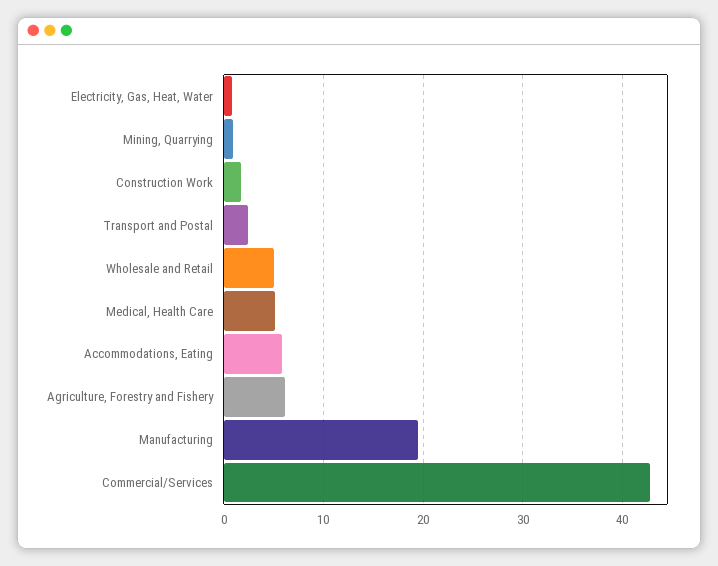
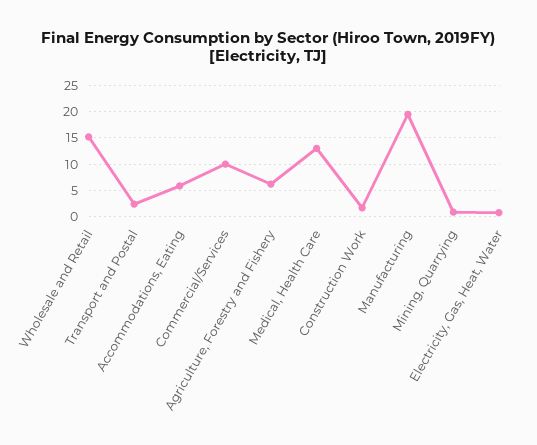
  {
    "Electricity, Gas, Heat, Water": 1,
    "Mining, Quarrying": 1,
    "Construction Work": 2,
    "Transport and Postal": 2,
-   "Wholesale and Retail": 5,
+   "Wholesale and Retail": 15,
-   "Medical, Health Care": 5,
+   "Medical, Health Care": 12.5,
    "Accommodations, Eating": 6,
    "Agriculture, Forestry and Fishery": 6,
    "Manufacturing": 20,
-   "Commercial/Services": 43
+   "Commercial/Services": 10
  }

